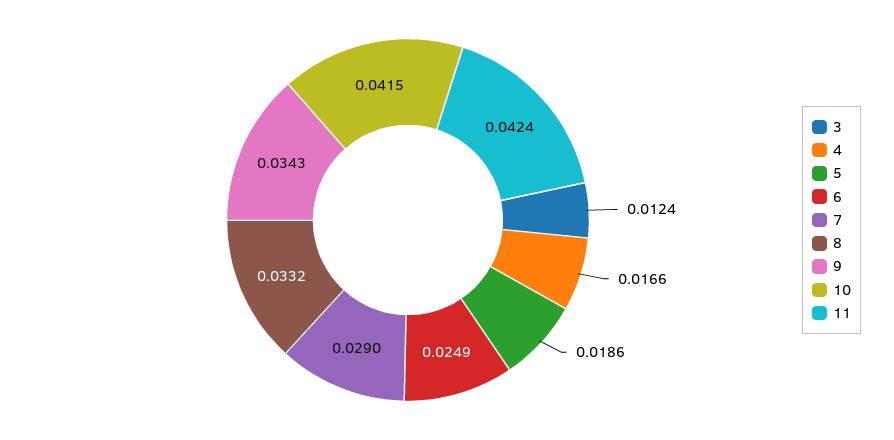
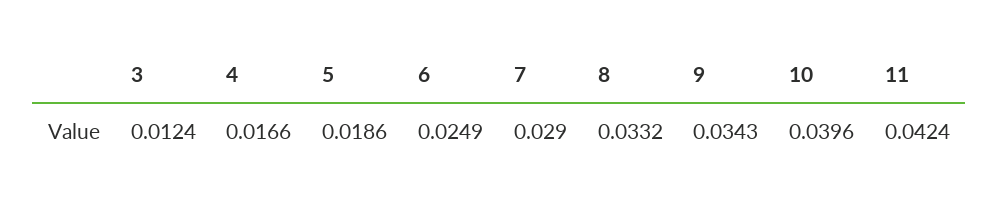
  {
    "3": 0.0124,
    "4": 0.0166,
    "5": 0.0186,
    "6": 0.0249,
    "7": 0.029,
    "8": 0.0332,
    "9": 0.0343,
-   "10": 0.0415,
+   "10": 0.0396,
    "11": 0.0424
  }

